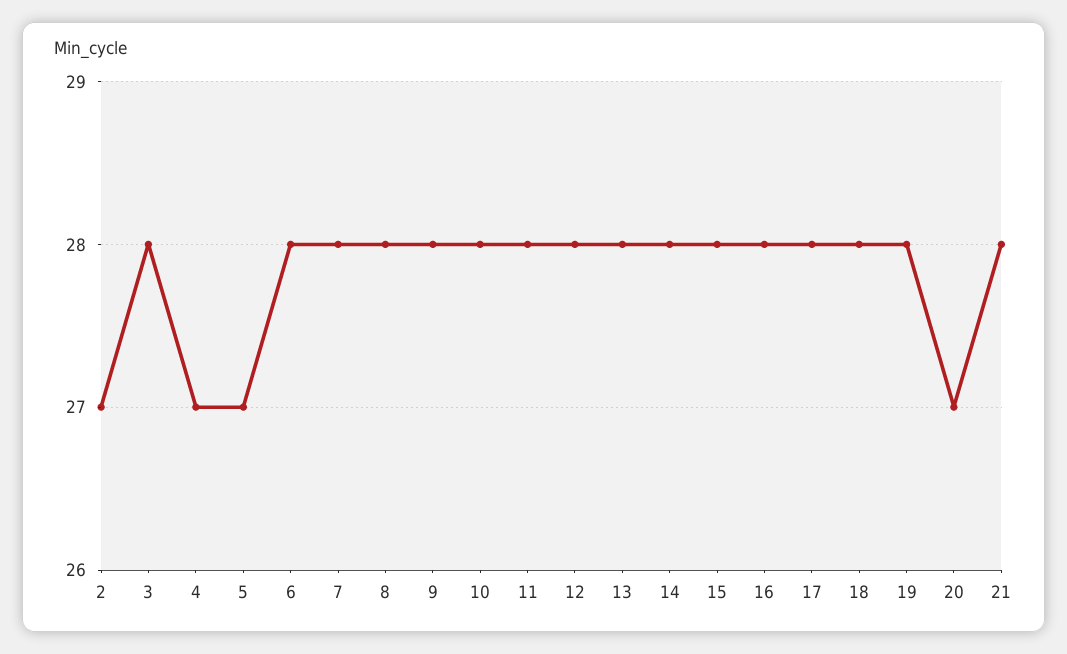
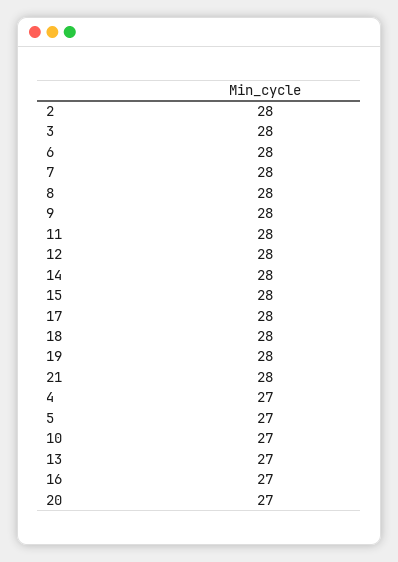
  {
-   "2": 27,
+   "2": 28,
    "3": 28,
    "4": 27,
    "5": 27,
    "6": 28,
    "7": 28,
    "8": 28,
    "9": 28,
-   "10": 28,
+   "10": 27,
    "11": 28,
    "12": 28,
-   "13": 28,
+   "13": 27,
    "14": 28,
    "15": 28,
-   "16": 28,
+   "16": 27,
    "17": 28,
    "18": 28,
    "19": 28,
    "20": 27,
    "21": 28
  }

